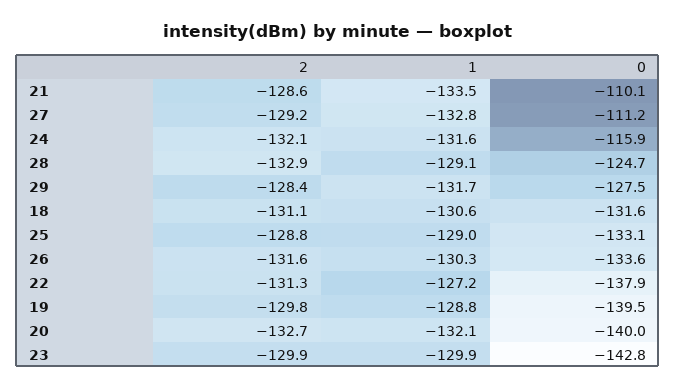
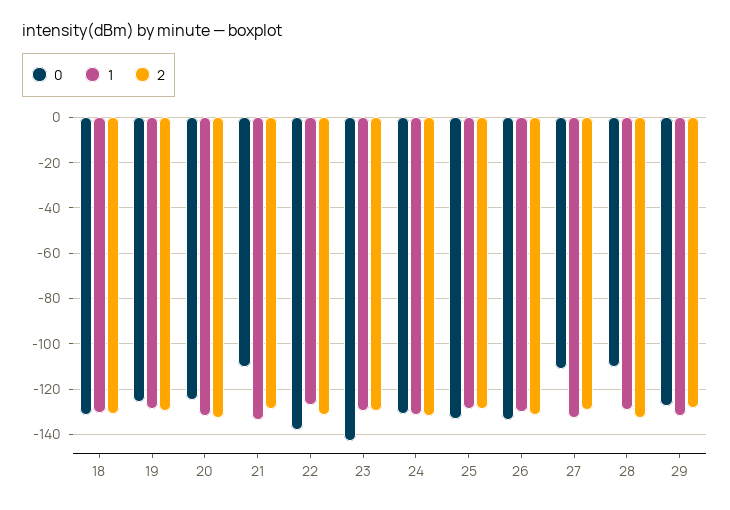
  {
    "2": {
      "21": -128.6,
      "27": -129.2,
      "24": -132.1,
      "28": -132.9,
      "29": -128.4,
      "18": -131.1,
      "25": -128.8,
      "26": -131.6,
      "22": -131.3,
      "19": -129.8,
      "20": -132.7,
      "23": -129.9
    },
    "1": {
      "21": -133.5,
      "27": -132.8,
      "24": -131.6,
      "28": -129.1,
      "29": -131.7,
      "18": -130.6,
      "25": -129,
      "26": -130.3,
      "22": -127.2,
      "19": -128.8,
      "20": -132.1,
      "23": -129.9
    },
    "0": {
      "21": -110.1,
      "27": -111.2,
-     "24": -115.9,
+     "24": -130,
-     "28": -124.7,
+     "28": -110,
      "29": -127.5,
      "18": -131.6,
      "25": -133.1,
      "26": -133.6,
      "22": -137.9,
-     "19": -139.5,
+     "19": -125,
-     "20": -140,
+     "20": -125,
      "23": -142.8
    }
  }

